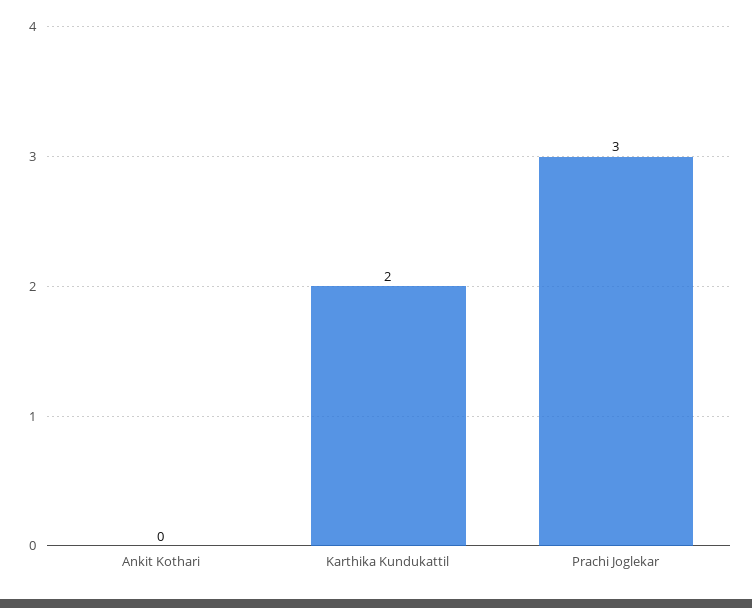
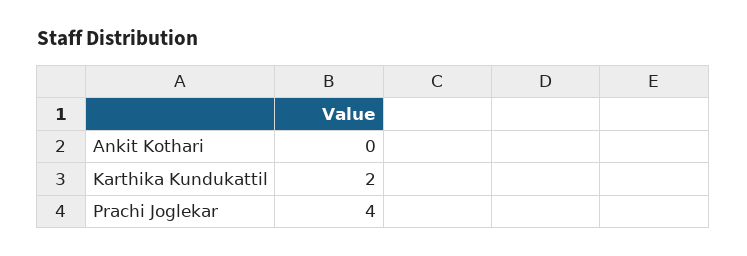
  {
    "Ankit Kothari": 0,
    "Karthika Kundukattil": 2,
-   "Prachi Joglekar": 3
+   "Prachi Joglekar": 4
  }

